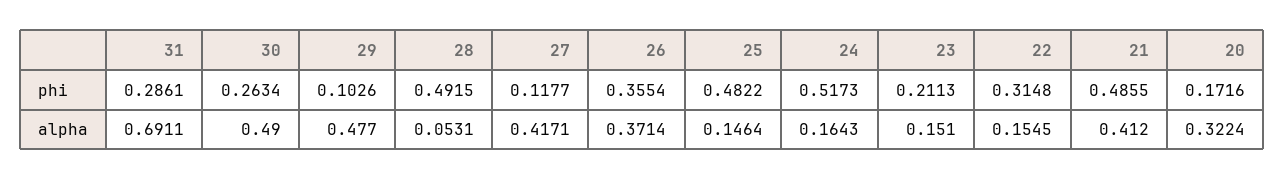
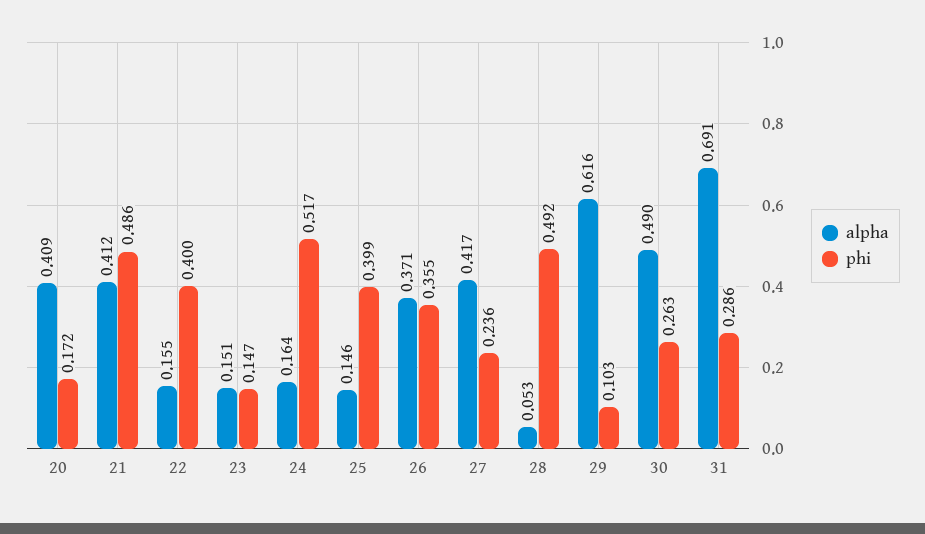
  {
    "phi": {
      "31": 0.2861,
      "30": 0.2634,
      "29": 0.1026,
      "28": 0.4915,
-     "27": 0.1177,
+     "27": 0.236,
      "26": 0.3554,
-     "25": 0.4822,
+     "25": 0.399,
      "24": 0.5173,
-     "23": 0.2113,
+     "23": 0.147,
-     "22": 0.3148,
+     "22": 0.4,
      "21": 0.4855,
      "20": 0.1716
    },
    "alpha": {
      "31": 0.6911,
      "30": 0.49,
-     "29": 0.477,
+     "29": 0.616,
      "28": 0.0531,
      "27": 0.4171,
      "26": 0.3714,
      "25": 0.1464,
      "24": 0.1643,
      "23": 0.151,
      "22": 0.1545,
      "21": 0.412,
-     "20": 0.3224
+     "20": 0.409
    }
  }

